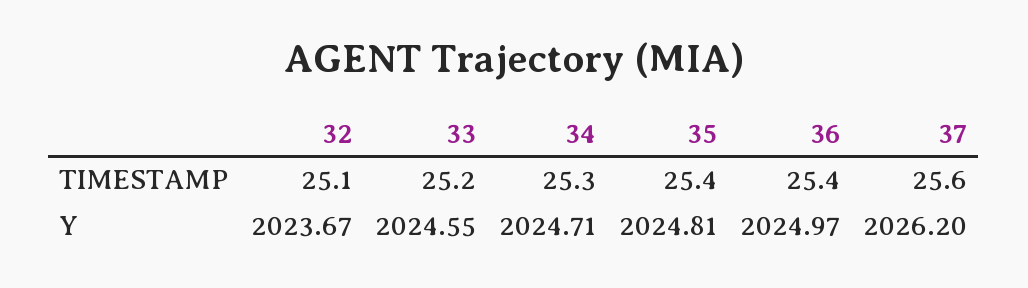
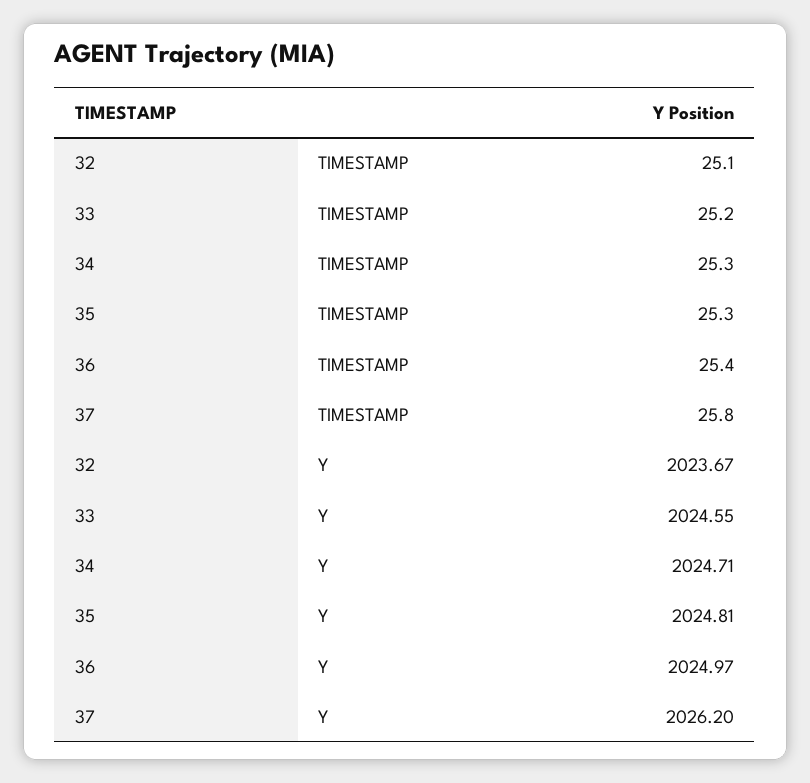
  {
    "32": {
      "TIMESTAMP": 25.1,
      "Y": 2023.67
    },
    "33": {
      "TIMESTAMP": 25.2,
      "Y": 2024.55
    },
    "34": {
      "TIMESTAMP": 25.3,
      "Y": 2024.71
    },
    "35": {
-     "TIMESTAMP": 25.4,
+     "TIMESTAMP": 25.3,
      "Y": 2024.81
    },
    "36": {
      "TIMESTAMP": 25.4,
      "Y": 2024.97
    },
    "37": {
-     "TIMESTAMP": 25.6,
+     "TIMESTAMP": 25.8,
      "Y": 2026.2
    }
  }

